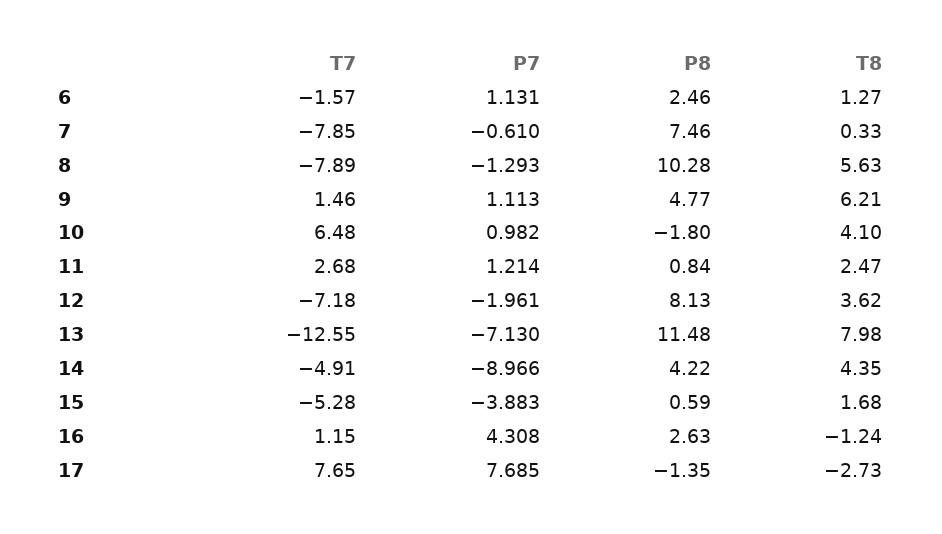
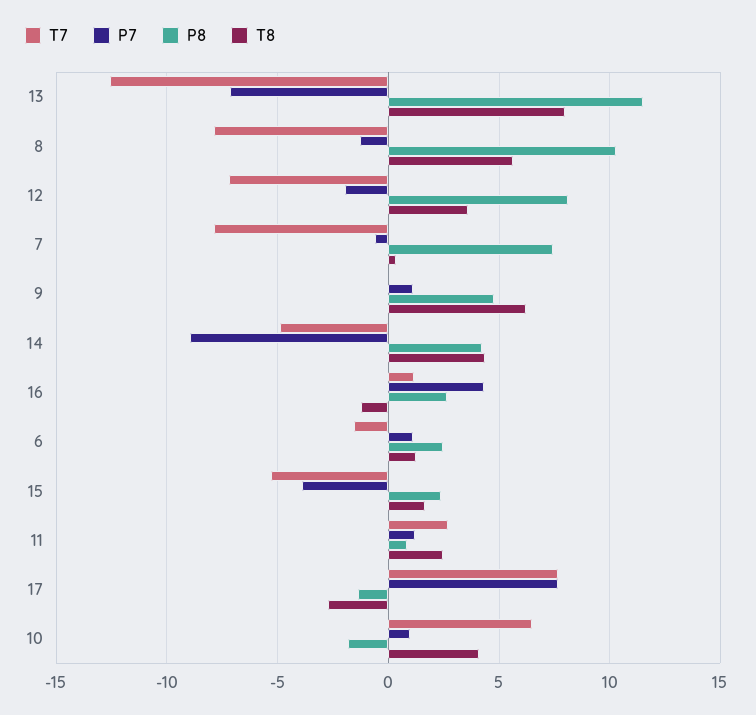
  {
    "T7": {
      "6": -1.57,
      "7": -7.85,
      "8": -7.89,
-     "9": 1.46,
+     "9": 0,
      "10": 6.48,
      "11": 2.68,
      "12": -7.18,
      "13": -12.55,
      "14": -4.91,
      "15": -5.28,
      "16": 1.15,
      "17": 7.65
    },
    "P7": {
      "6": 1.131,
      "7": -0.61,
      "8": -1.293,
      "9": 1.113,
      "10": 0.982,
      "11": 1.214,
      "12": -1.961,
      "13": -7.13,
      "14": -8.966,
      "15": -3.883,
      "16": 4.308,
      "17": 7.685
    },
    "P8": {
      "6": 2.46,
      "7": 7.46,
      "8": 10.28,
      "9": 4.77,
      "10": -1.8,
      "11": 0.84,
      "12": 8.13,
      "13": 11.48,
      "14": 4.22,
-     "15": 0.59,
+     "15": 2.5,
      "16": 2.63,
      "17": -1.35
    },
    "T8": {
      "6": 1.27,
      "7": 0.33,
      "8": 5.63,
      "9": 6.21,
      "10": 4.1,
      "11": 2.47,
      "12": 3.62,
      "13": 7.98,
      "14": 4.35,
      "15": 1.68,
      "16": -1.24,
      "17": -2.73
    }
  }

